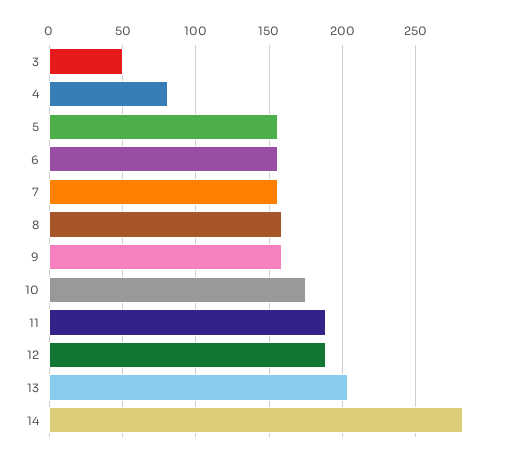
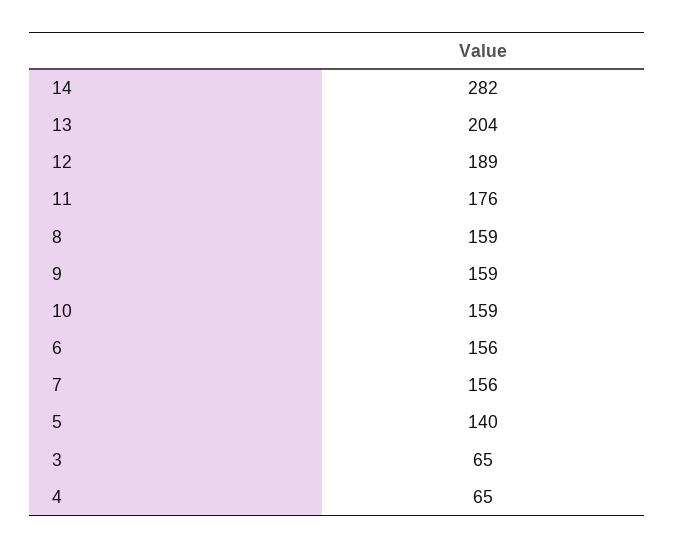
  {
-   "3": 50,
+   "3": 65,
-   "4": 80,
+   "4": 65,
-   "5": 155,
+   "5": 140,
    "6": 156,
    "7": 156,
    "8": 159,
    "9": 159,
-   "10": 175,
+   "10": 159,
-   "11": 190,
+   "11": 176,
    "12": 189,
    "13": 204,
    "14": 282
  }

